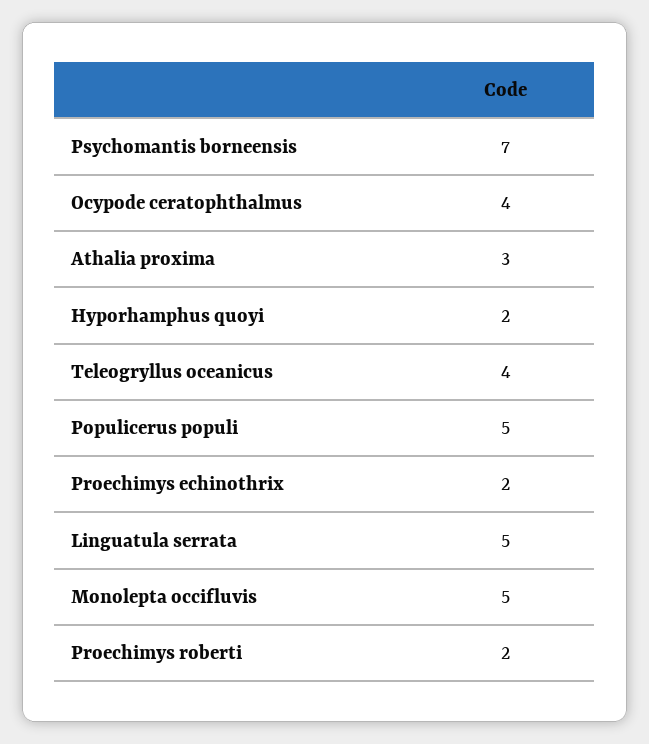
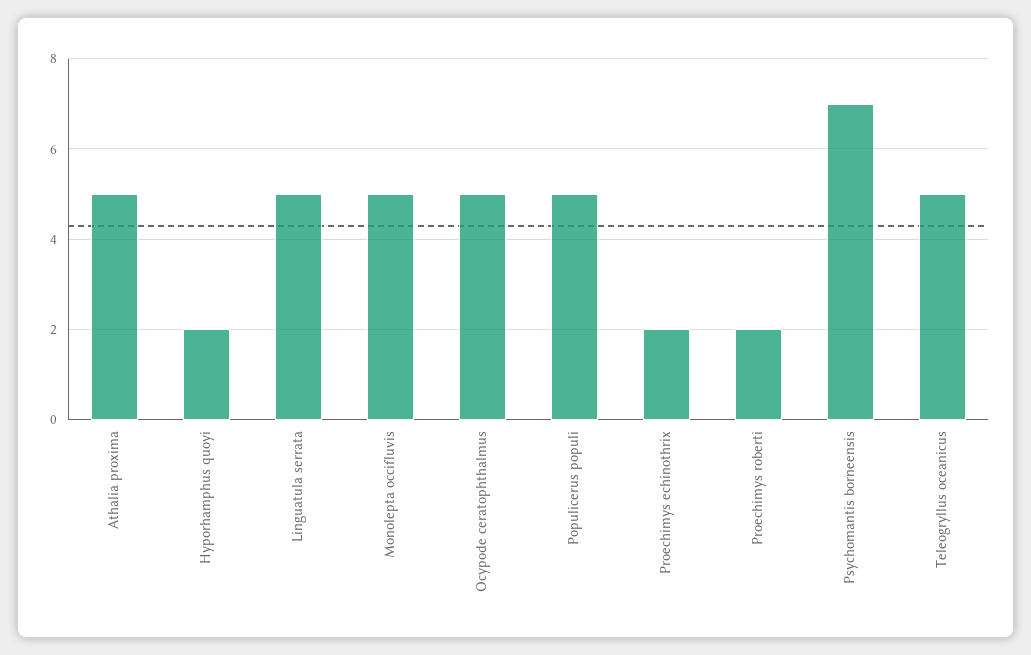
  {
    "Psychomantis borneensis": 7,
-   "Ocypode ceratophthalmus": 4,
+   "Ocypode ceratophthalmus": 5,
-   "Athalia proxima": 3,
+   "Athalia proxima": 5,
    "Hyporhamphus quoyi": 2,
-   "Teleogryllus oceanicus": 4,
+   "Teleogryllus oceanicus": 5,
    "Populicerus populi": 5,
    "Proechimys echinothrix": 2,
    "Linguatula serrata": 5,
    "Monolepta occifluvis": 5,
    "Proechimys roberti": 2
  }

